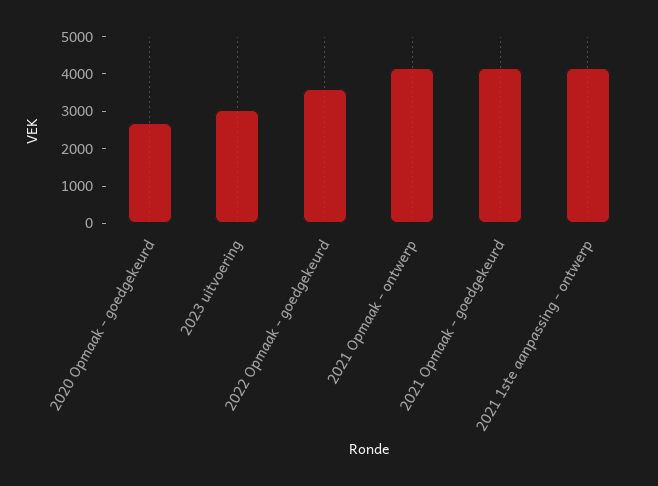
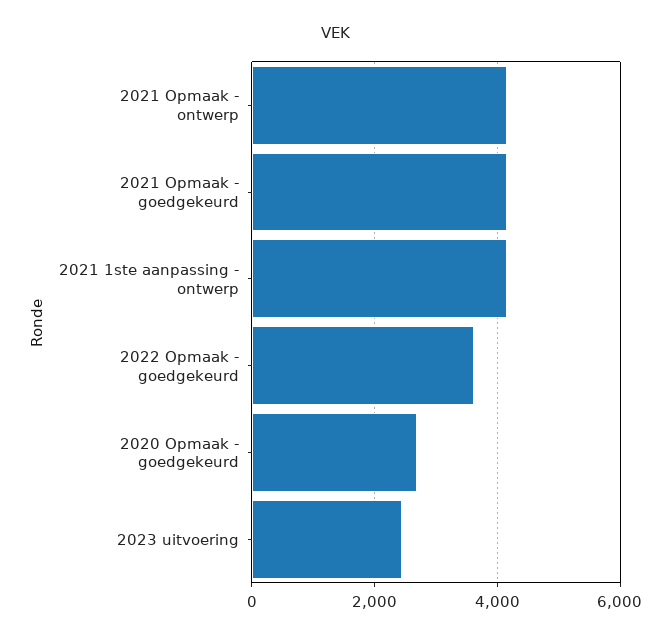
  {
    "2020 Opmaak - goedgekeurd": 2600,
-   "2023 uitvoering": 3000,
+   "2023 uitvoering": 2400,
    "2022 Opmaak - goedgekeurd": 3600,
    "2021 Opmaak - ontwerp": 4200,
    "2021 Opmaak - goedgekeurd": 4200,
    "2021 1ste aanpassing - ontwerp": 4200
  }

